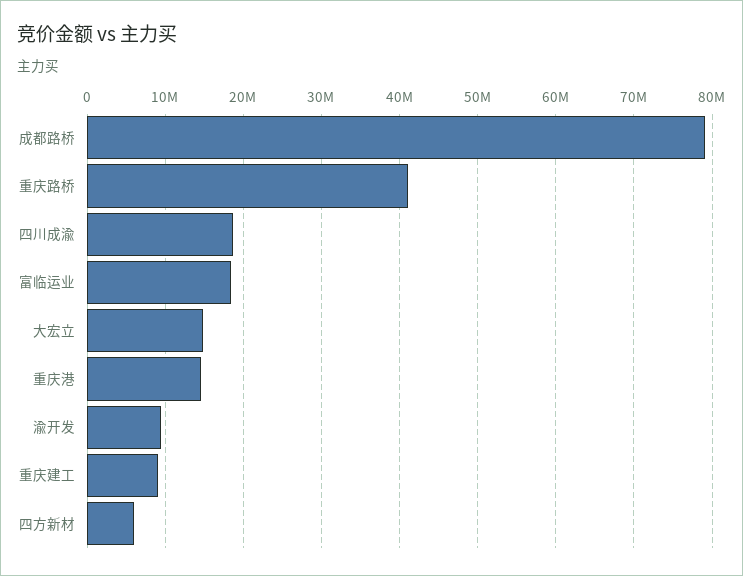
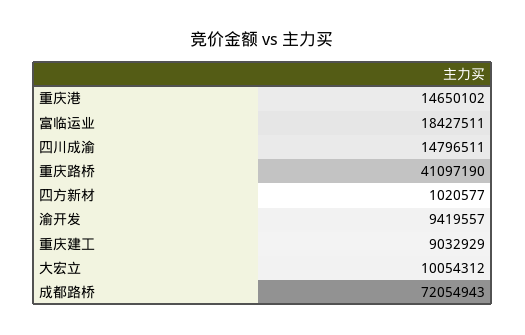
  {
-   "成都路桥": 79000000,
+   "成都路桥": 72054943,
    "重庆路桥": 41097190,
-   "四川成渝": 19000000,
+   "四川成渝": 14796511,
    "富临运业": 18427511,
-   "大宏立": 15000000,
+   "大宏立": 10054312,
    "重庆港": 14650102,
    "渝开发": 9419557,
    "重庆建工": 9032929,
-   "四方新材": 6000000
+   "四方新材": 1020577
  }

